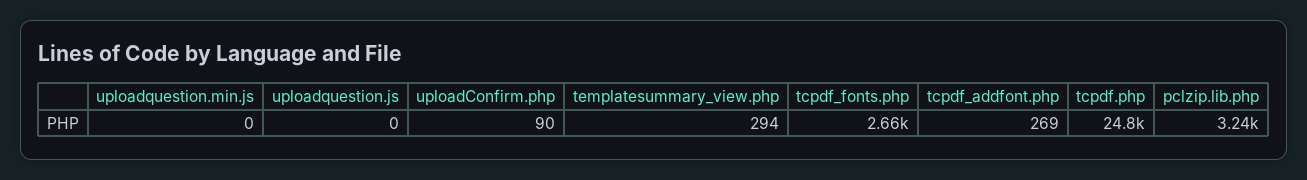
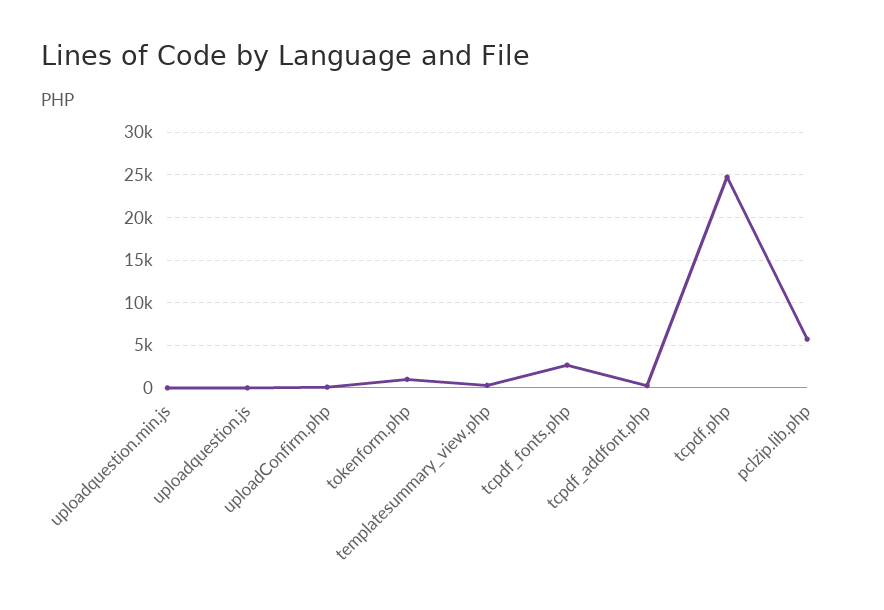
  {
    "uploadquestion.min.js": 0,
    "uploadquestion.js": 0,
    "uploadConfirm.php": 90,
    "templatesummary_view.php": 294,
    "tcpdf_fonts.php": 2660,
    "tcpdf_addfont.php": 269,
    "tcpdf.php": 24800,
-   "pclzip.lib.php": 3240
+   "pclzip.lib.php": 6000,
+   "tokenform.php": 1000
  }

